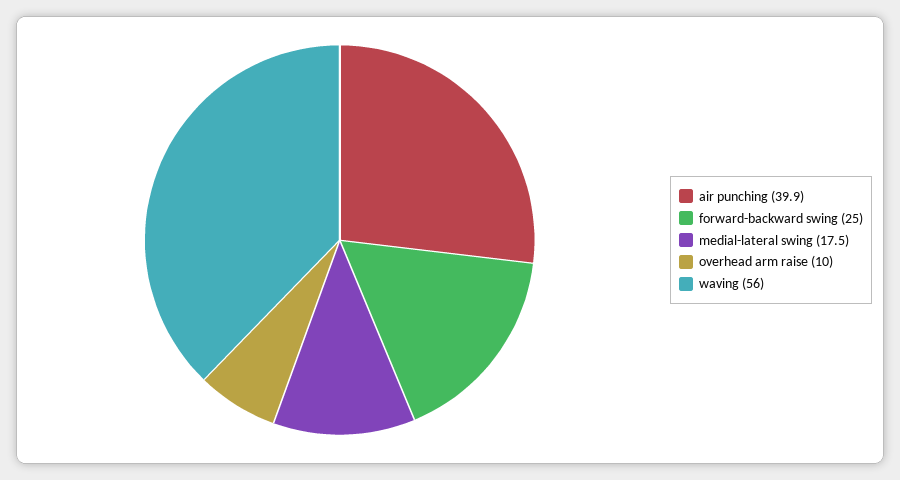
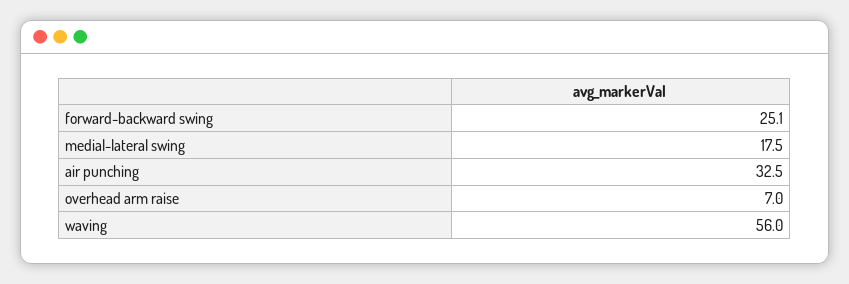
  {
-   "air punching": 39.9,
+   "air punching": 32.5,
-   "forward-backward swing": 25,
+   "forward-backward swing": 25.1,
    "medial-lateral swing": 17.5,
-   "overhead arm raise": 10,
+   "overhead arm raise": 7,
    "waving": 56
  }

